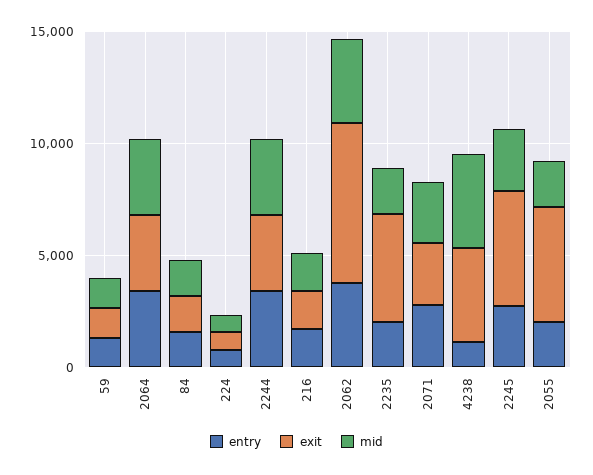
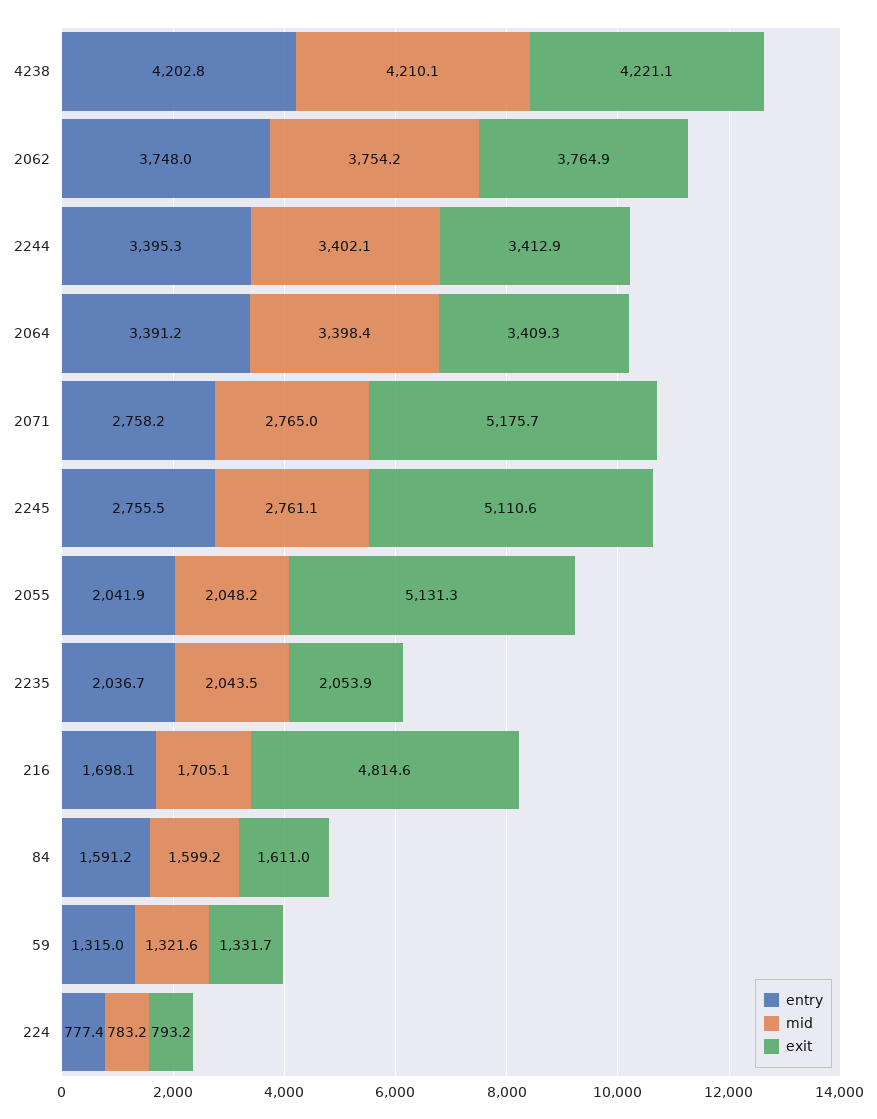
  {
    "entry": {
      "59": 1315,
      "2064": 3391.2,
      "84": 1591.2,
      "224": 777.4,
      "2244": 3395.3,
      "216": 1698.1,
      "2062": 3748,
      "2235": 2036.7,
      "2071": 2758.2,
-     "4238": 1000,
+     "4238": 4202.8,
      "2245": 2755.5,
      "2055": 2041.9
    },
    "exit": {
      "59": 1331.7,
      "2064": 3409.3,
      "84": 1611,
      "224": 793.2,
      "2244": 3412.9,
-     "216": 2000,
+     "216": 4814.6,
-     "2062": 7000,
+     "2062": 3764.9,
-     "2235": 5000,
+     "2235": 2053.9,
-     "2071": 3000,
+     "2071": 5175.7,
      "4238": 4221.1,
      "2245": 5110.6,
      "2055": 5131.3
    },
    "mid": {
      "59": 1321.6,
      "2064": 3398.4,
      "84": 1599.2,
      "224": 783.2,
      "2244": 3402.1,
      "216": 1705.1,
      "2062": 3754.2,
      "2235": 2043.5,
      "2071": 2765,
      "4238": 4210.1,
      "2245": 2761.1,
      "2055": 2048.2
    }
  }

